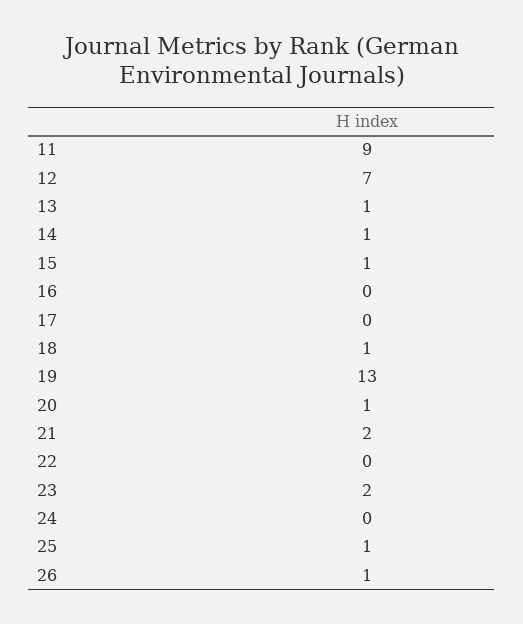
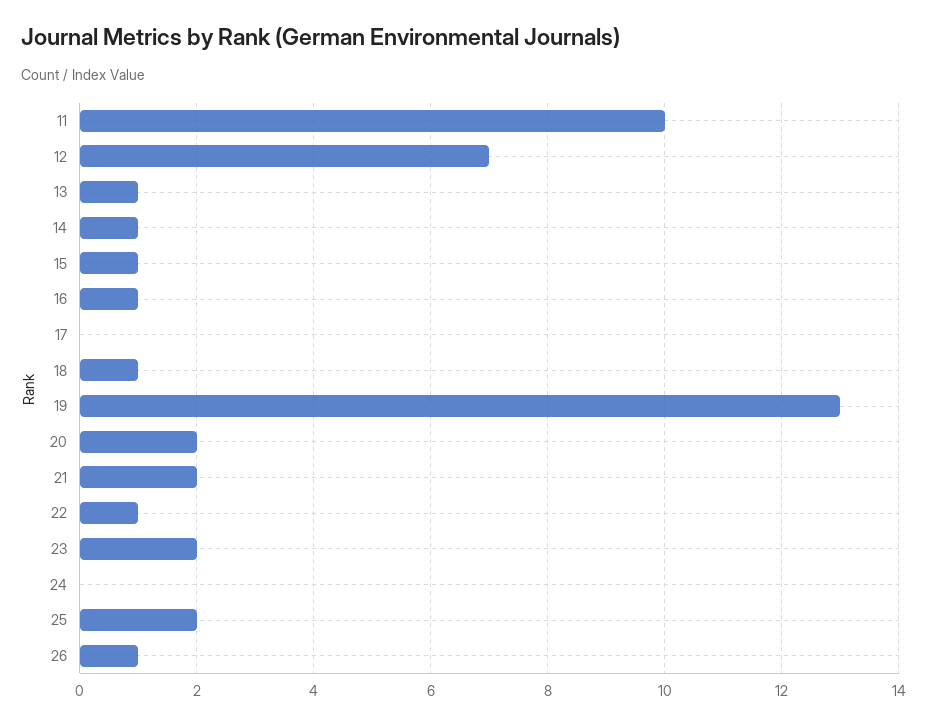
  {
-   "11": 9,
+   "11": 10,
    "12": 7,
    "13": 1,
    "14": 1,
    "15": 1,
-   "16": 0,
+   "16": 1,
    "17": 0,
    "18": 1,
    "19": 13,
-   "20": 1,
+   "20": 2,
    "21": 2,
-   "22": 0,
+   "22": 1,
    "23": 2,
    "24": 0,
-   "25": 1,
+   "25": 2,
    "26": 1
  }

